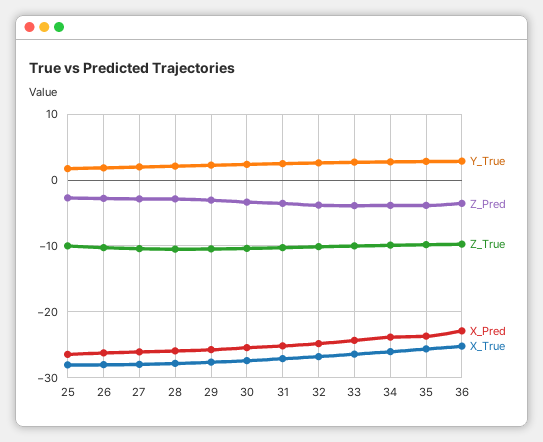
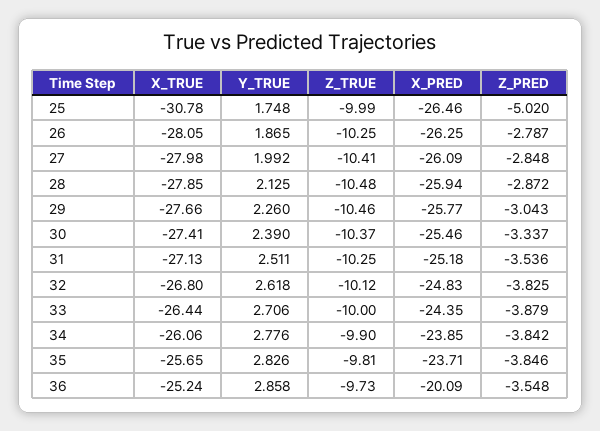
  {
    "Y_True": {
      "25": 1.748,
      "26": 1.865,
      "27": 1.992,
      "28": 2.125,
      "29": 2.26,
      "30": 2.39,
      "31": 2.511,
      "32": 2.618,
      "33": 2.706,
      "34": 2.776,
      "35": 2.826,
      "36": 2.858
    },
    "Z_Pred": {
-     "25": -3,
+     "25": -5.02,
      "26": -2.787,
      "27": -2.848,
      "28": -2.872,
      "29": -3.043,
      "30": -3.337,
      "31": -3.536,
      "32": -3.825,
      "33": -3.879,
      "34": -3.842,
      "35": -3.846,
      "36": -3.548
    },
    "Z_True": {
      "25": -9.99,
      "26": -10.25,
      "27": -10.41,
      "28": -10.48,
      "29": -10.46,
      "30": -10.37,
      "31": -10.25,
      "32": -10.12,
      "33": -10,
      "34": -9.9,
      "35": -9.81,
      "36": -9.73
    },
    "X_Pred": {
      "25": -26.46,
      "26": -26.25,
      "27": -26.09,
      "28": -25.94,
      "29": -25.77,
      "30": -25.46,
      "31": -25.18,
      "32": -24.83,
      "33": -24.35,
      "34": -23.85,
      "35": -23.71,
-     "36": -23
+     "36": -20.09
    },
    "X_True": {
-     "25": -28,
+     "25": -30.78,
      "26": -28.05,
      "27": -27.98,
      "28": -27.85,
      "29": -27.66,
      "30": -27.41,
      "31": -27.13,
      "32": -26.8,
      "33": -26.44,
      "34": -26.06,
      "35": -25.65,
      "36": -25.24
    }
  }

